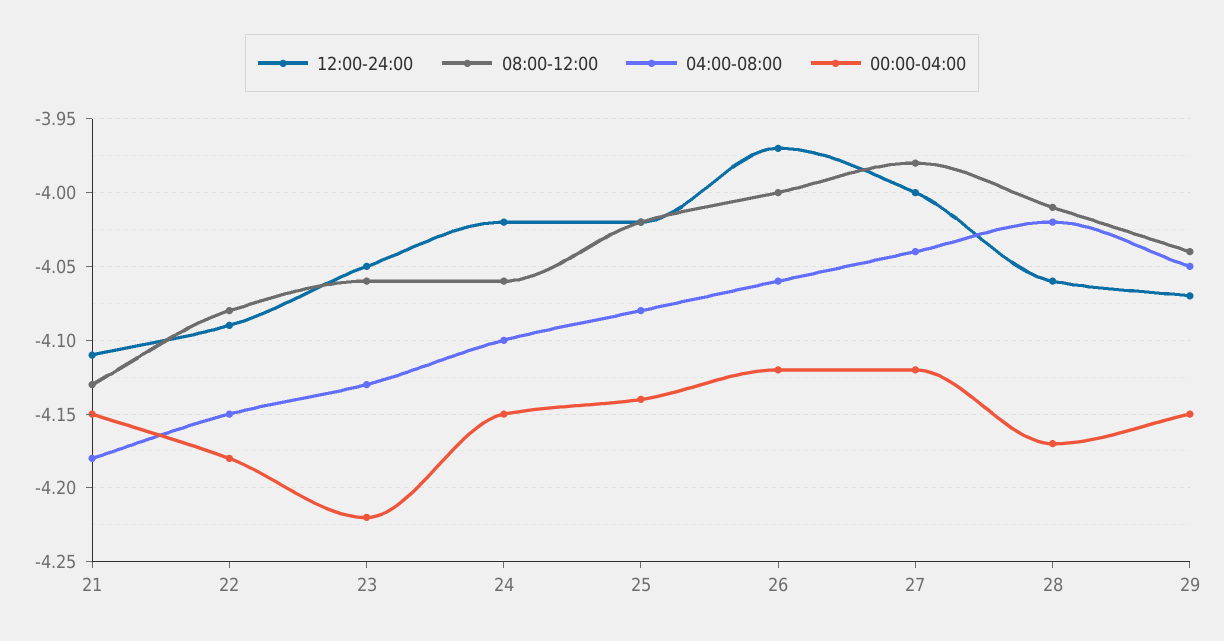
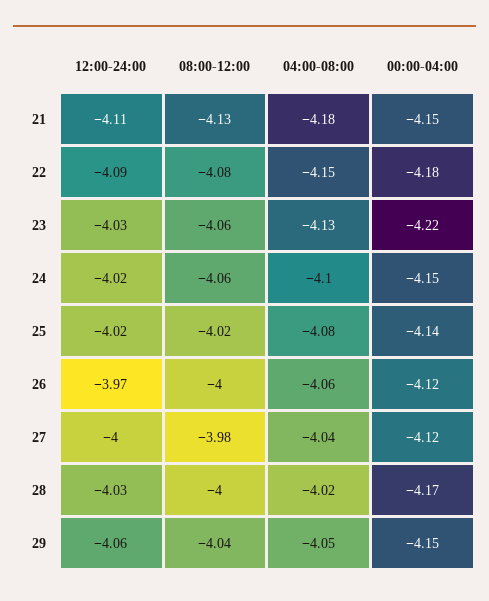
  {
    "12:00-24:00": {
      "21": -4.11,
      "22": -4.09,
-     "23": -4.05,
+     "23": -4.03,
      "24": -4.02,
      "25": -4.02,
      "26": -3.97,
      "27": -4,
-     "28": -4.06,
+     "28": -4.03,
-     "29": -4.07
+     "29": -4.06
    },
    "08:00-12:00": {
      "21": -4.13,
      "22": -4.08,
      "23": -4.06,
      "24": -4.06,
      "25": -4.02,
      "26": -4,
      "27": -3.98,
-     "28": -4.01,
+     "28": -4,
      "29": -4.04
    },
    "04:00-08:00": {
      "21": -4.18,
      "22": -4.15,
      "23": -4.13,
      "24": -4.1,
      "25": -4.08,
      "26": -4.06,
      "27": -4.04,
      "28": -4.02,
      "29": -4.05
    },
    "00:00-04:00": {
      "21": -4.15,
      "22": -4.18,
      "23": -4.22,
      "24": -4.15,
      "25": -4.14,
      "26": -4.12,
      "27": -4.12,
      "28": -4.17,
      "29": -4.15
    }
  }

